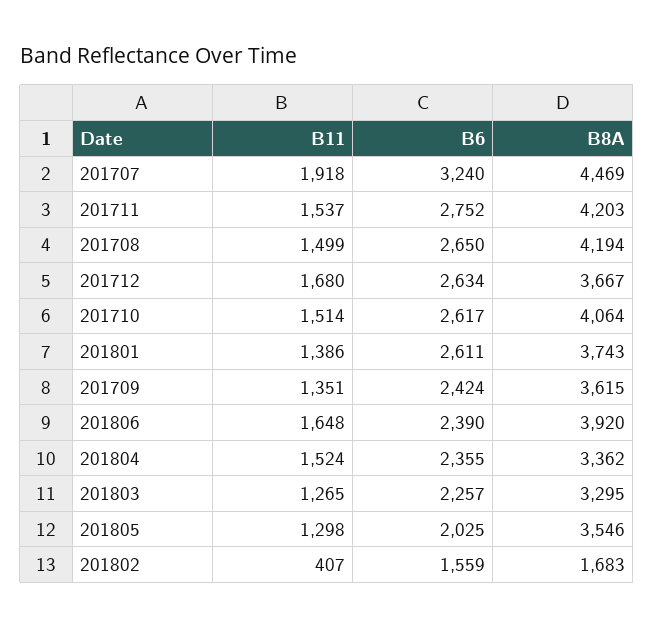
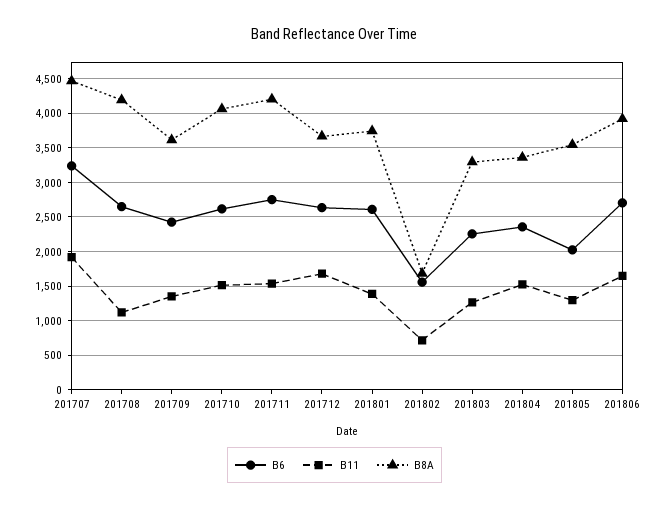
  {
    "B11": {
      "201707": 1918,
      "201711": 1537,
-     "201708": 1499,
+     "201708": 1100,
      "201712": 1680,
      "201710": 1514,
      "201801": 1386,
      "201709": 1351,
      "201806": 1648,
      "201804": 1524,
      "201803": 1265,
      "201805": 1298,
-     "201802": 407
+     "201802": 700
    },
    "B6": {
      "201707": 3240,
      "201711": 2752,
      "201708": 2650,
      "201712": 2634,
      "201710": 2617,
      "201801": 2611,
      "201709": 2424,
-     "201806": 2390,
+     "201806": 2700,
      "201804": 2355,
      "201803": 2257,
      "201805": 2025,
      "201802": 1559
    },
    "B8A": {
      "201707": 4469,
      "201711": 4203,
      "201708": 4194,
      "201712": 3667,
      "201710": 4064,
      "201801": 3743,
      "201709": 3615,
      "201806": 3920,
      "201804": 3362,
      "201803": 3295,
      "201805": 3546,
      "201802": 1683
    }
  }

